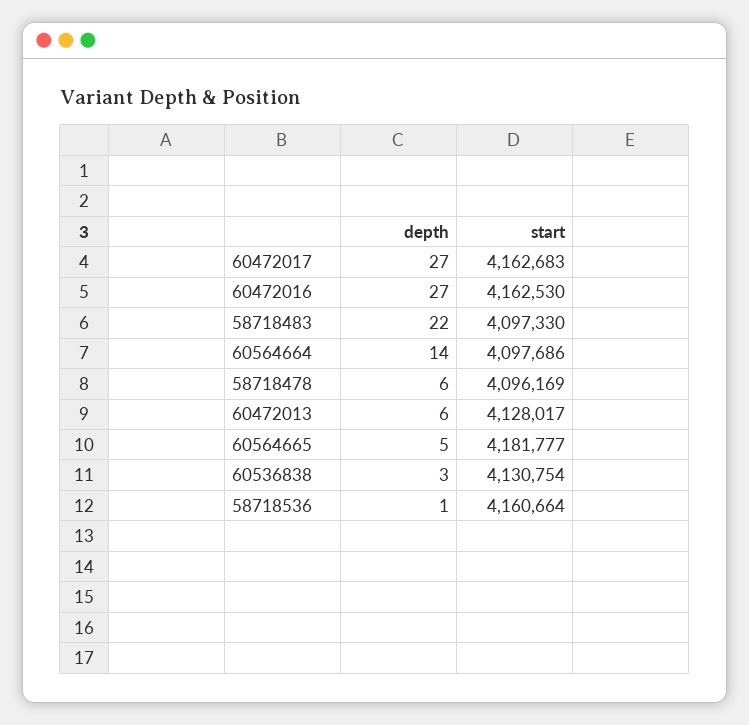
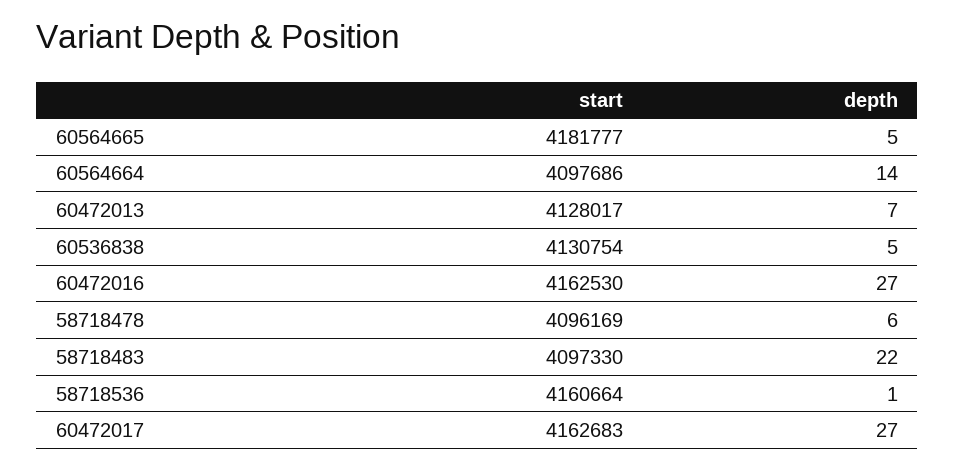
  {
    "depth": {
      "60472017": 27,
      "60472016": 27,
      "58718483": 22,
      "60564664": 14,
      "58718478": 6,
-     "60472013": 6,
+     "60472013": 7,
      "60564665": 5,
-     "60536838": 3,
+     "60536838": 5,
      "58718536": 1
    },
    "start": {
      "60472017": 4162683,
      "60472016": 4162530,
      "58718483": 4097330,
      "60564664": 4097686,
      "58718478": 4096169,
      "60472013": 4128017,
      "60564665": 4181777,
      "60536838": 4130754,
      "58718536": 4160664
    }
  }

